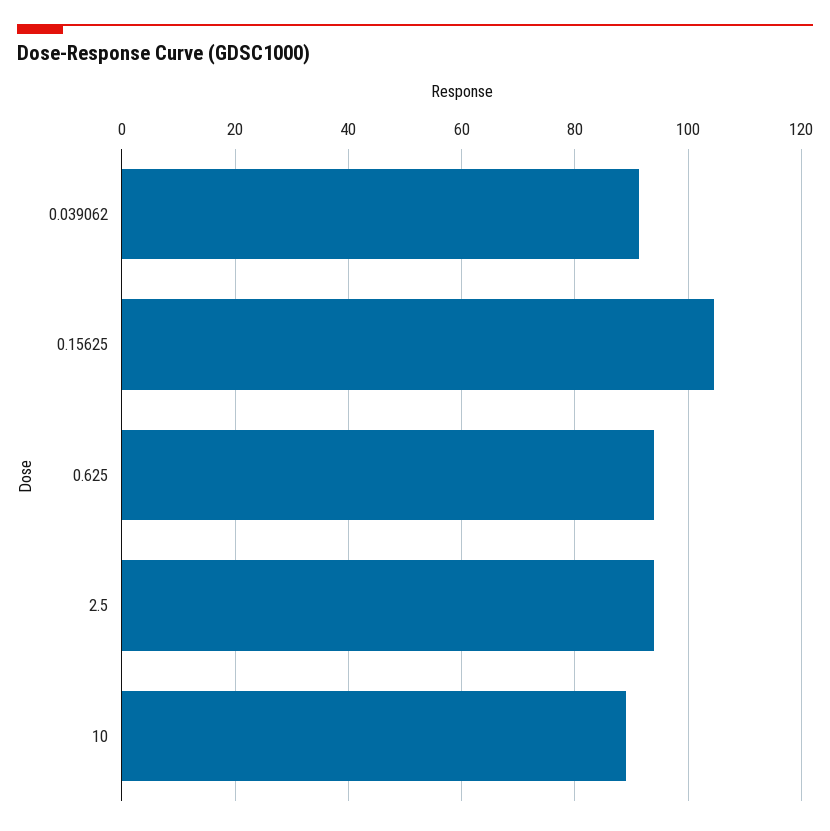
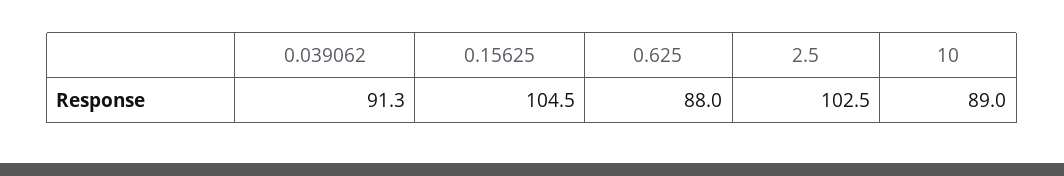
  {
    "0.039062": 91.3,
    "0.15625": 104.5,
-   "0.625": 94,
+   "0.625": 88,
-   "2.5": 94,
+   "2.5": 102.5,
    "10": 89
  }

